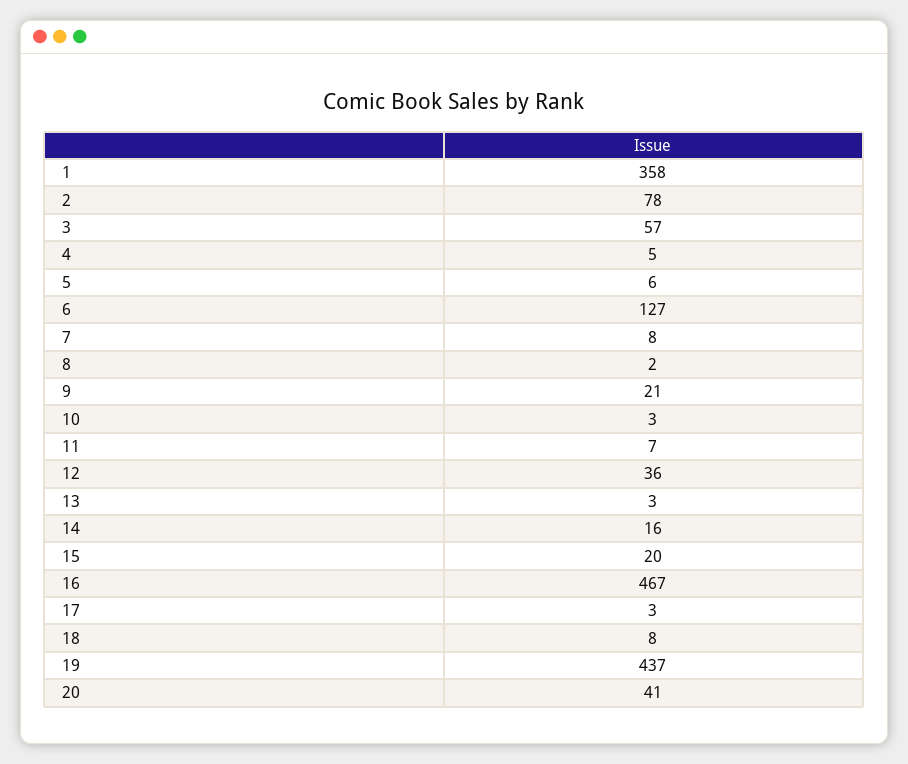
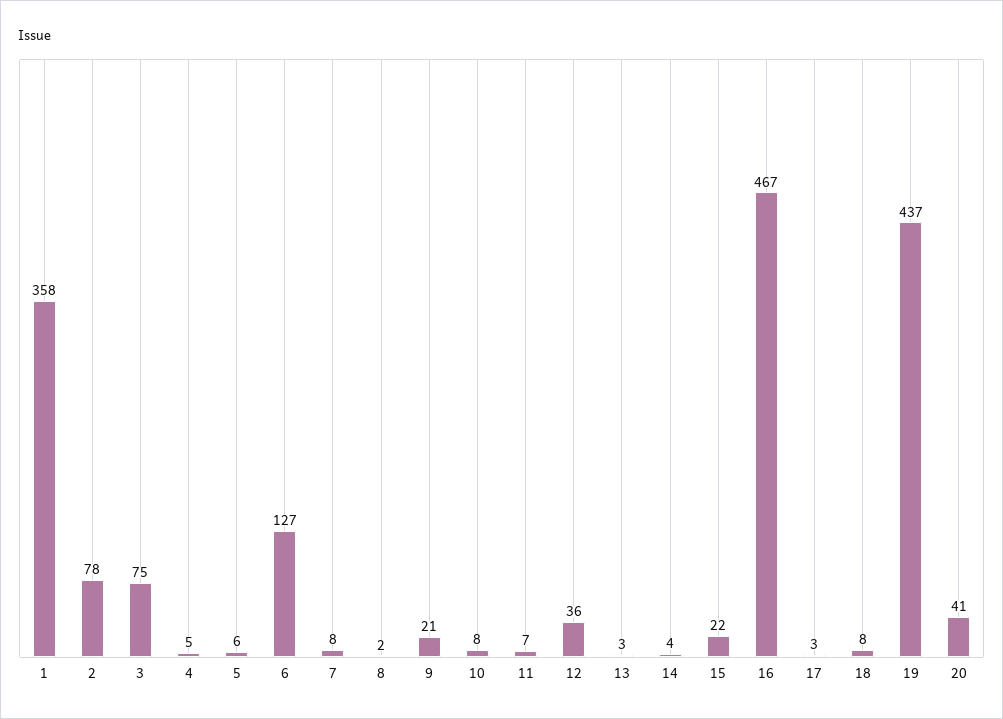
  {
    "1": 358,
    "2": 78,
-   "3": 57,
+   "3": 75,
    "4": 5,
    "5": 6,
    "6": 127,
    "7": 8,
    "8": 2,
    "9": 21,
-   "10": 3,
+   "10": 8,
    "11": 7,
    "12": 36,
    "13": 3,
-   "14": 16,
+   "14": 4,
-   "15": 20,
+   "15": 22,
    "16": 467,
    "17": 3,
    "18": 8,
    "19": 437,
    "20": 41
  }

